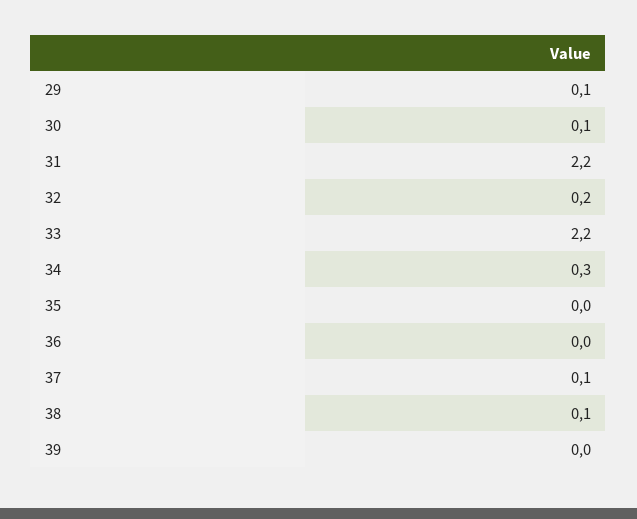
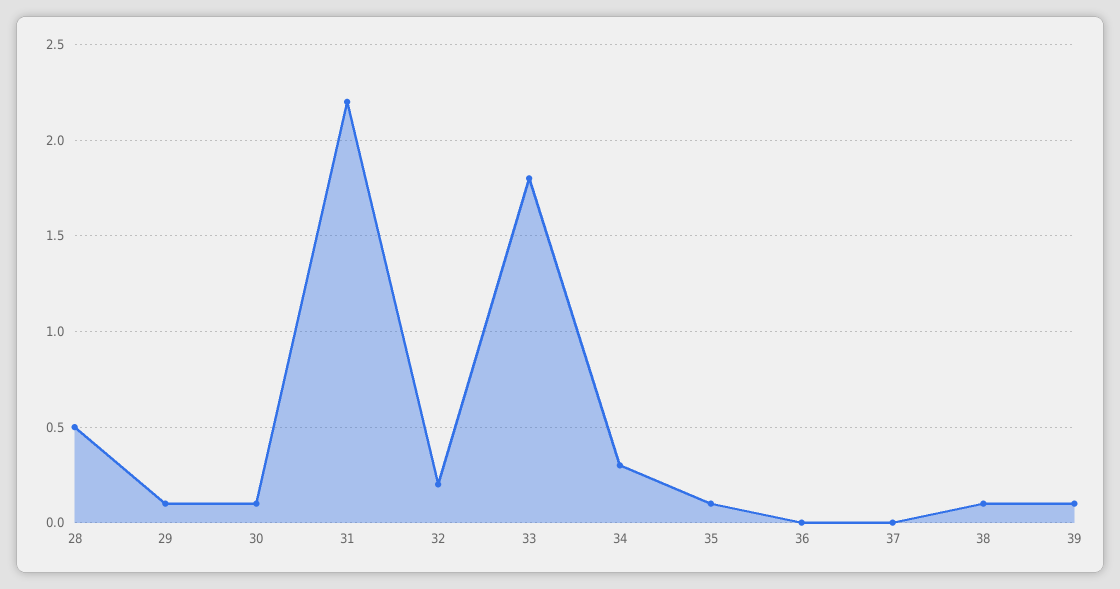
  {
    "29": 0.1,
    "30": 0.1,
    "31": 2.2,
    "32": 0.2,
-   "33": 2.2,
+   "33": 1.8,
    "34": 0.3,
-   "35": 0,
+   "35": 0.1,
    "36": 0,
-   "37": 0.1,
+   "37": 0,
    "38": 0.1,
-   "39": 0
+   "39": 0.1,
+   "28": 0.5
  }

